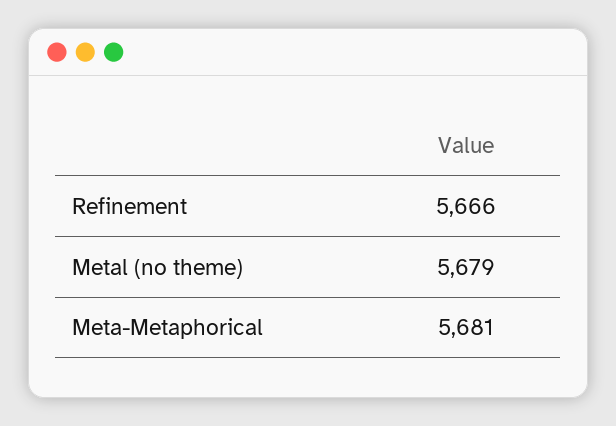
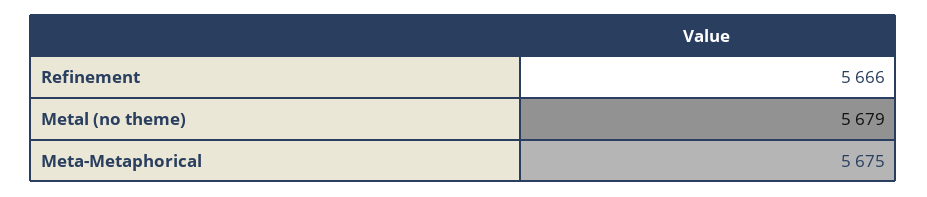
  {
    "Refinement": 5666,
    "Metal (no theme)": 5679,
-   "Meta-Metaphorical": 5681
+   "Meta-Metaphorical": 5675
  }

